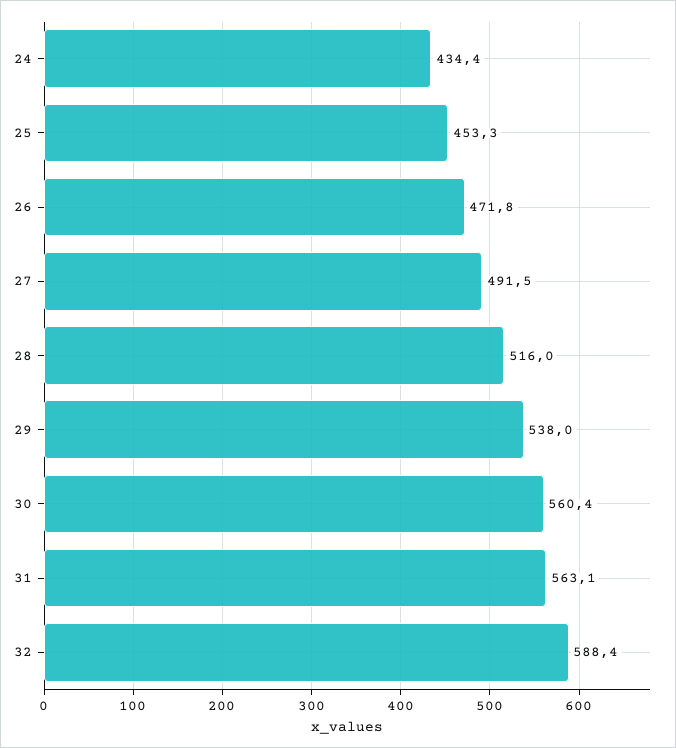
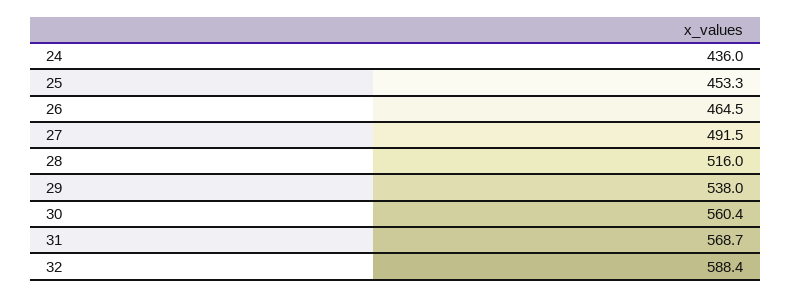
  {
-   "24": 434.4,
+   "24": 436,
    "25": 453.3,
-   "26": 471.8,
+   "26": 464.5,
    "27": 491.5,
    "28": 516,
    "29": 538,
    "30": 560.4,
-   "31": 563.1,
+   "31": 568.7,
    "32": 588.4
  }

